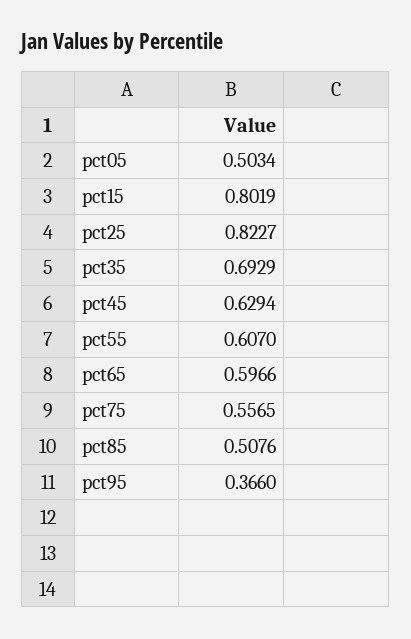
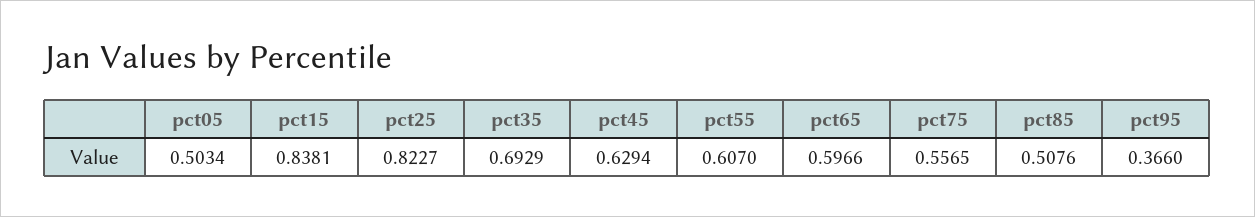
  {
    "pct05": 0.5034,
-   "pct15": 0.8019,
+   "pct15": 0.8381,
    "pct25": 0.8227,
    "pct35": 0.6929,
    "pct45": 0.6294,
    "pct55": 0.607,
    "pct65": 0.5966,
    "pct75": 0.5565,
    "pct85": 0.5076,
    "pct95": 0.366
  }

